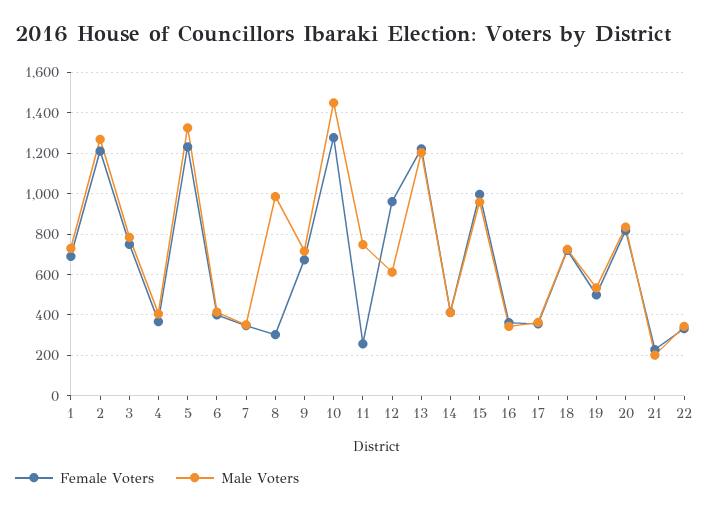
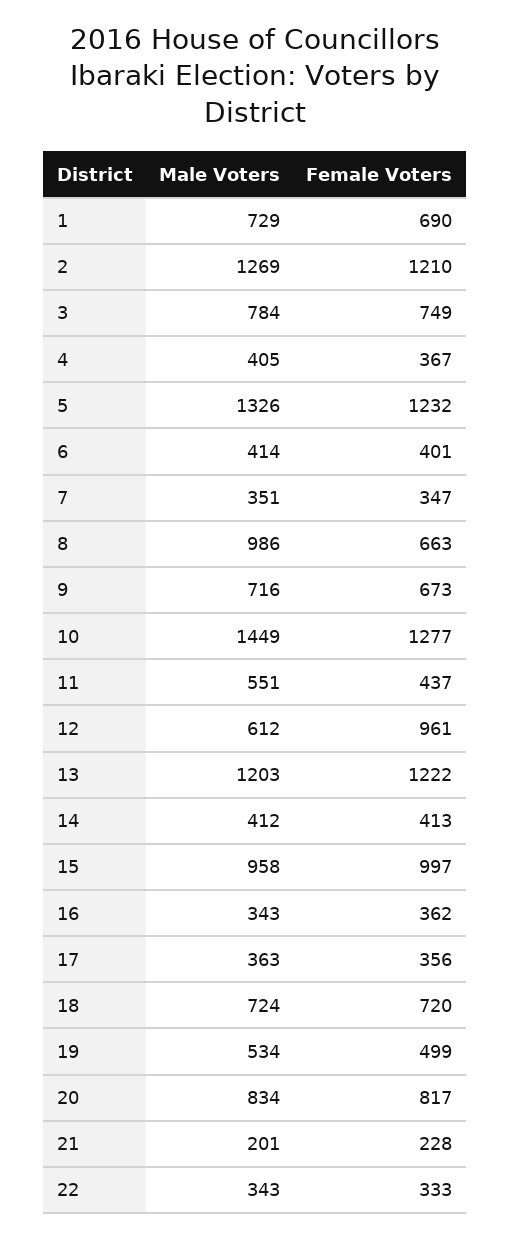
  {
    "Female Voters": {
      "1": 690,
      "2": 1210,
      "3": 749,
      "4": 367,
      "5": 1232,
      "6": 401,
      "7": 347,
-     "8": 300,
+     "8": 663,
      "9": 673,
      "10": 1277,
-     "11": 250,
+     "11": 437,
      "12": 961,
      "13": 1222,
      "14": 413,
      "15": 997,
      "16": 362,
      "17": 356,
      "18": 720,
      "19": 499,
      "20": 817,
      "21": 228,
      "22": 333
    },
    "Male Voters": {
      "1": 729,
      "2": 1269,
      "3": 784,
      "4": 405,
      "5": 1326,
      "6": 414,
      "7": 351,
      "8": 986,
      "9": 716,
      "10": 1449,
-     "11": 750,
+     "11": 551,
      "12": 612,
      "13": 1203,
      "14": 412,
      "15": 958,
      "16": 343,
      "17": 363,
      "18": 724,
      "19": 534,
      "20": 834,
      "21": 201,
      "22": 343
    }
  }

